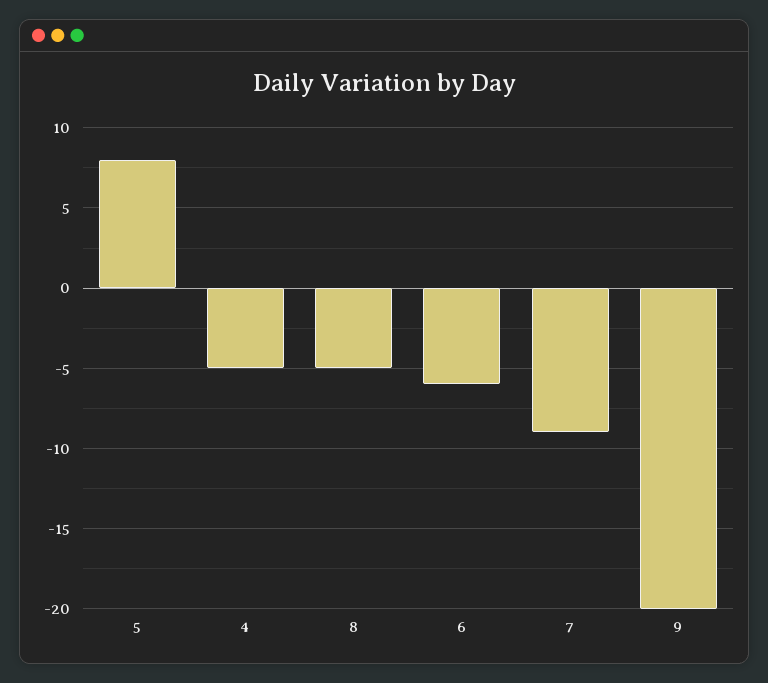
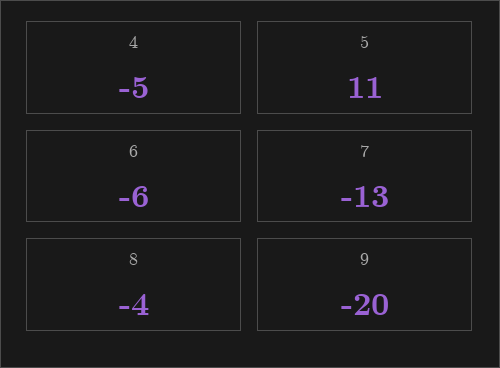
  {
-   "5": 8,
+   "5": 11,
    "4": -5,
-   "8": -5,
+   "8": -4,
    "6": -6,
-   "7": -9,
+   "7": -13,
    "9": -20
  }

